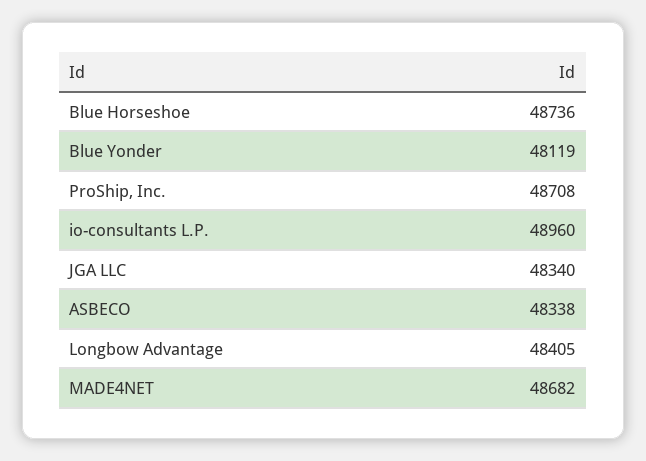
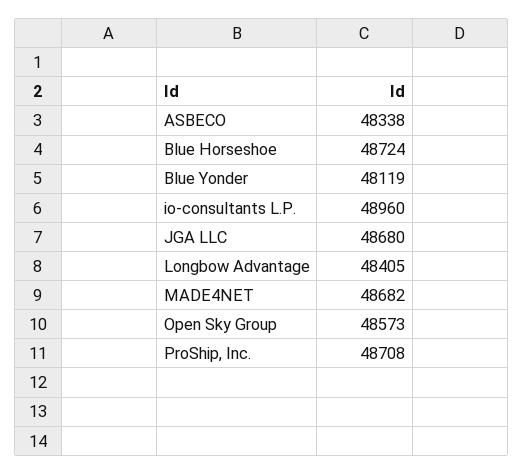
  {
-   "Blue Horseshoe": 48736,
+   "Blue Horseshoe": 48724,
    "Blue Yonder": 48119,
    "ProShip, Inc.": 48708,
    "io-consultants L.P.": 48960,
-   "JGA LLC": 48340,
+   "JGA LLC": 48680,
    "ASBECO": 48338,
    "Longbow Advantage": 48405,
-   "MADE4NET": 48682
+   "MADE4NET": 48682,
+   "Open Sky Group": 48573
  }

